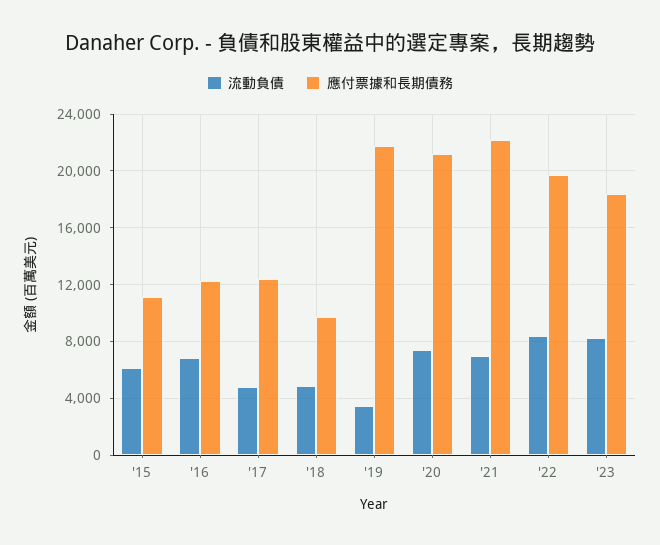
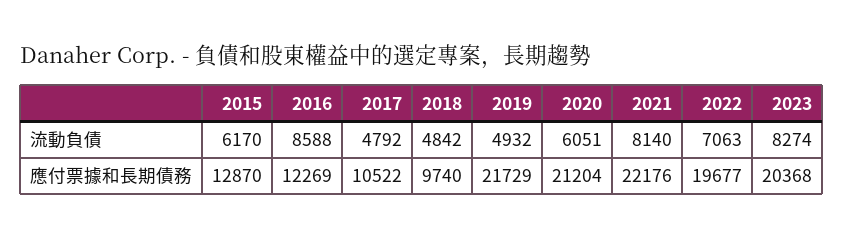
  {
    "流動負債": {
      "'15": 6170,
-     "'16": 7000,
+     "'16": 8588,
      "'17": 4792,
      "'18": 4842,
-     "'19": 3500,
+     "'19": 4932,
-     "'20": 7500,
+     "'20": 6051,
-     "'21": 7000,
+     "'21": 8140,
-     "'22": 8500,
+     "'22": 7063,
      "'23": 8274
    },
    "應付票據和長期債務": {
-     "'15": 11000,
+     "'15": 12870,
      "'16": 12269,
-     "'17": 12500,
+     "'17": 10522,
      "'18": 9740,
      "'19": 21729,
      "'20": 21204,
      "'21": 22176,
      "'22": 19677,
-     "'23": 18500
+     "'23": 20368
    }
  }

